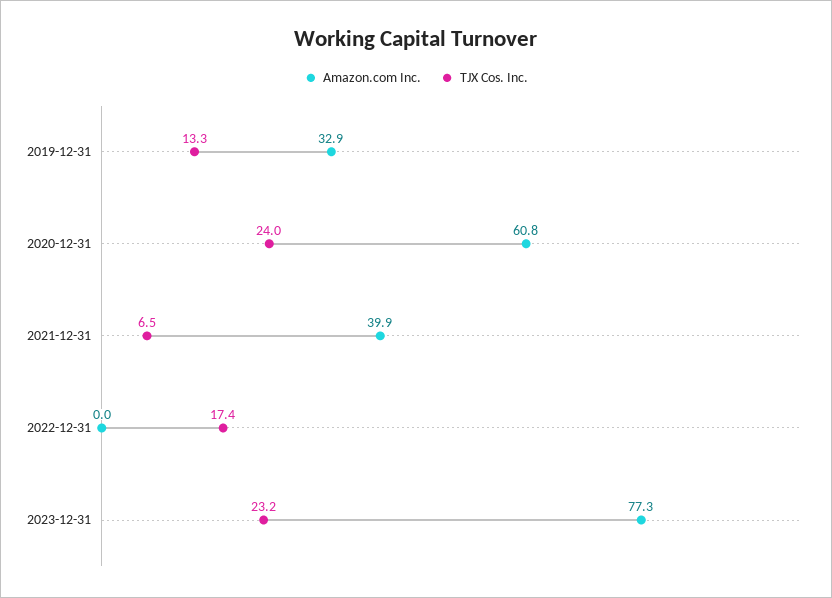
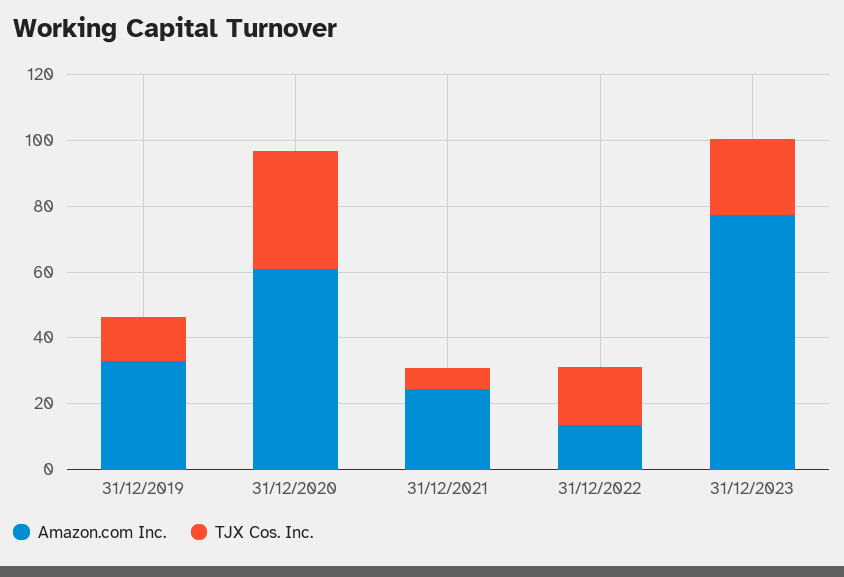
  {
    "Amazon.com Inc.": {
      "2019-12-31": 32.9,
      "2020-12-31": 60.8,
-     "2021-12-31": 39.9,
+     "2021-12-31": 25,
-     "2022-12-31": 0,
+     "2022-12-31": 15,
      "2023-12-31": 77.3
    },
    "TJX Cos. Inc.": {
      "2019-12-31": 13.3,
-     "2020-12-31": 24,
+     "2020-12-31": 35,
      "2021-12-31": 6.5,
      "2022-12-31": 17.4,
      "2023-12-31": 23.2
    }
  }

